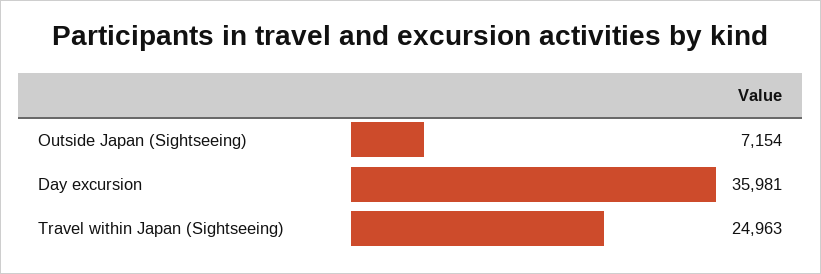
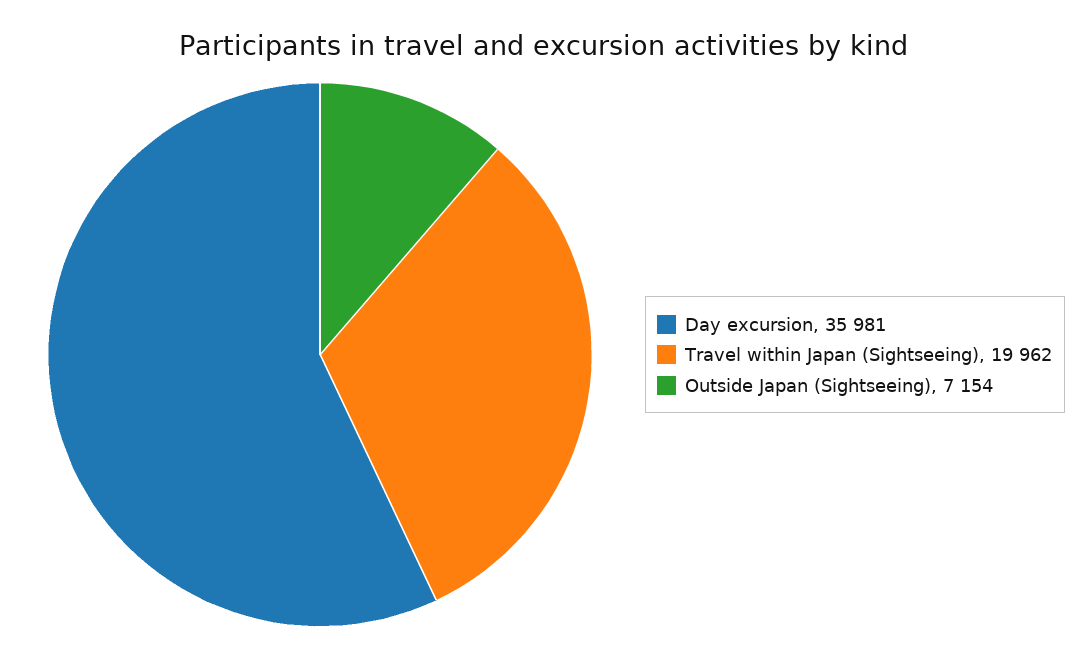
  {
    "Outside Japan (Sightseeing)": 7154,
    "Day excursion": 35981,
-   "Travel within Japan (Sightseeing)": 24963
+   "Travel within Japan (Sightseeing)": 19962
  }

